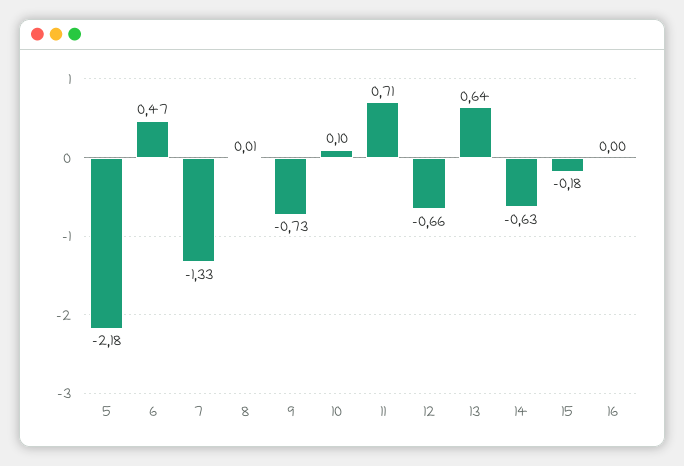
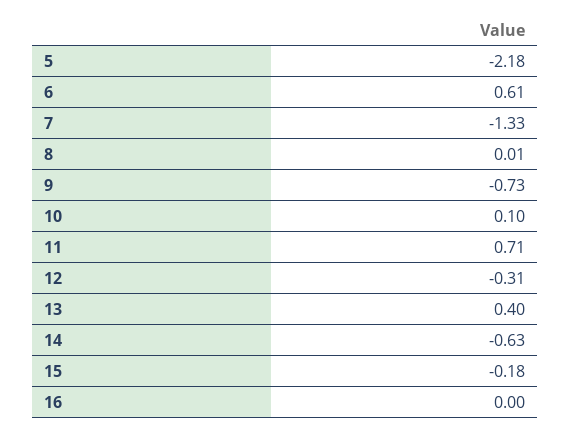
  {
    "5": -2.18,
-   "6": 0.47,
+   "6": 0.61,
    "7": -1.33,
    "8": 0.01,
    "9": -0.73,
    "10": 0.1,
    "11": 0.71,
-   "12": -0.66,
+   "12": -0.31,
-   "13": 0.64,
+   "13": 0.4,
    "14": -0.63,
    "15": -0.18,
    "16": 0
  }

